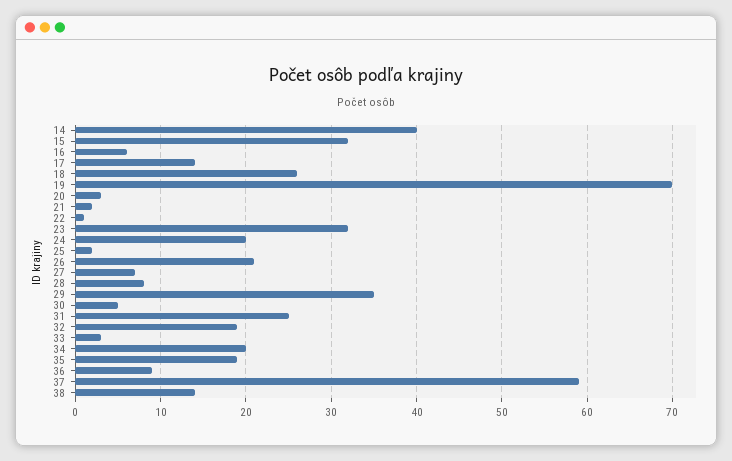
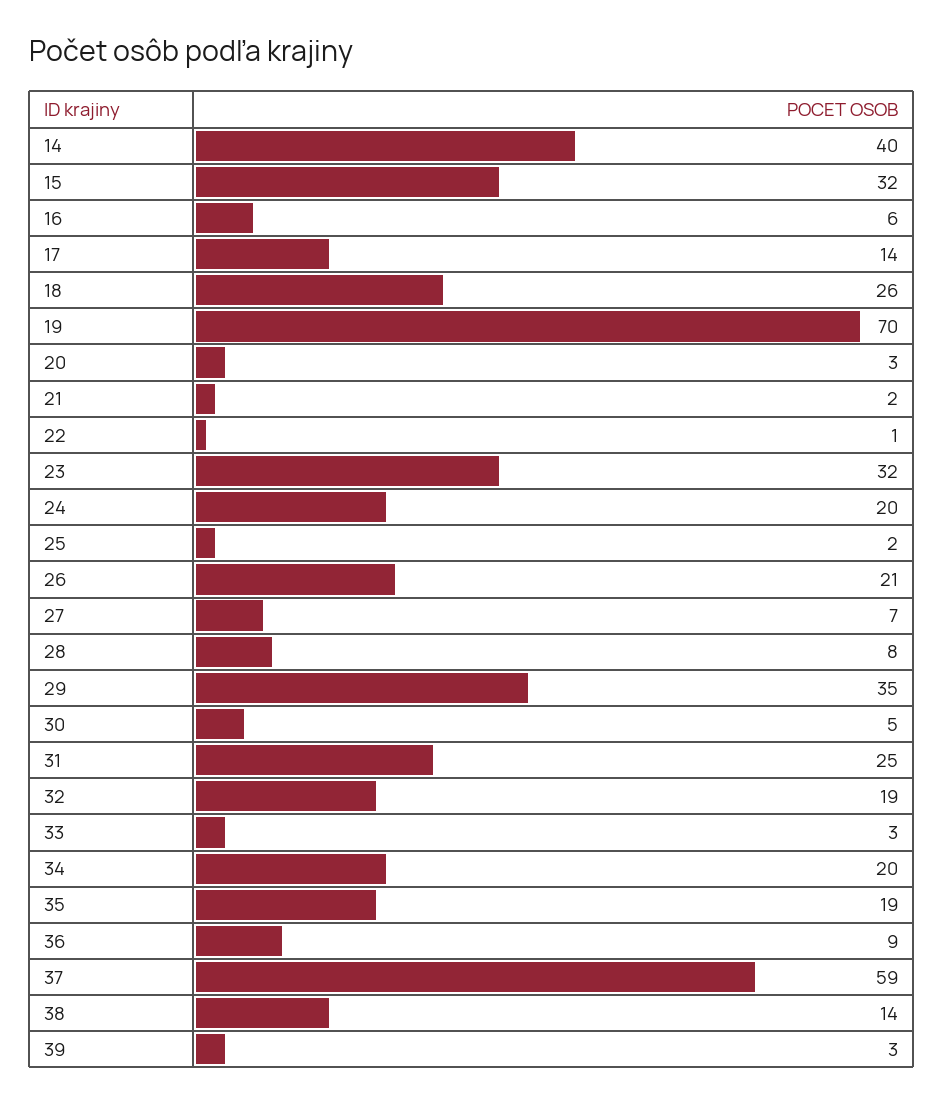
  {
    "14": 40,
    "15": 32,
    "16": 6,
    "17": 14,
    "18": 26,
    "19": 70,
    "20": 3,
    "21": 2,
    "22": 1,
    "23": 32,
    "24": 20,
    "25": 2,
    "26": 21,
    "27": 7,
    "28": 8,
    "29": 35,
    "30": 5,
    "31": 25,
    "32": 19,
    "33": 3,
    "34": 20,
    "35": 19,
    "36": 9,
    "37": 59,
-   "38": 14
+   "38": 14,
+   "39": 3
  }

